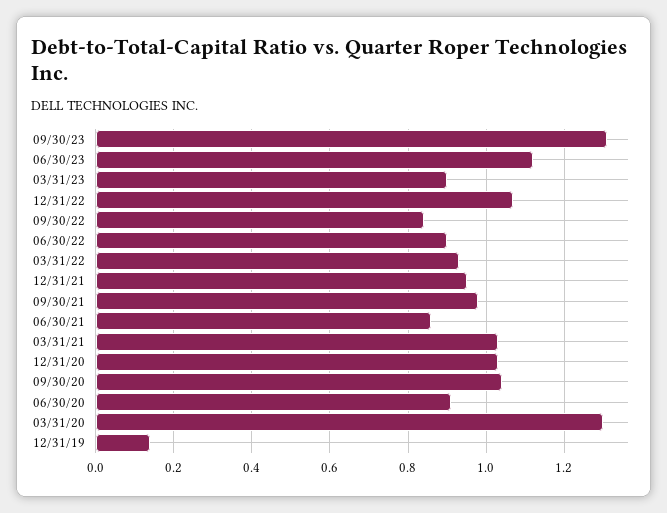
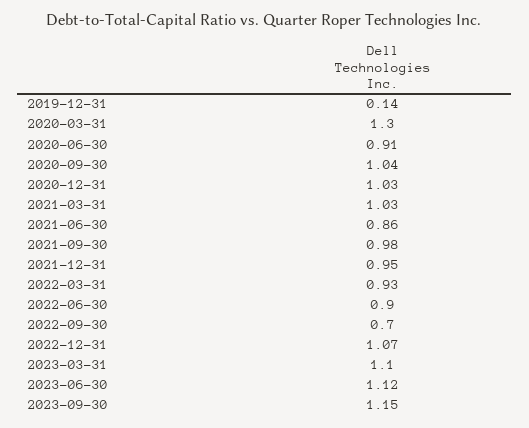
  {
-   "09/30/23": 1.3,
+   "09/30/23": 1.15,
    "06/30/23": 1.12,
-   "03/31/23": 0.9,
+   "03/31/23": 1.1,
    "12/31/22": 1.07,
-   "09/30/22": 0.85,
+   "09/30/22": 0.7,
    "06/30/22": 0.9,
    "03/31/22": 0.93,
    "12/31/21": 0.95,
    "09/30/21": 0.98,
    "06/30/21": 0.86,
    "03/31/21": 1.03,
    "12/31/20": 1.03,
    "09/30/20": 1.04,
    "06/30/20": 0.91,
    "03/31/20": 1.3,
    "12/31/19": 0.14
  }

